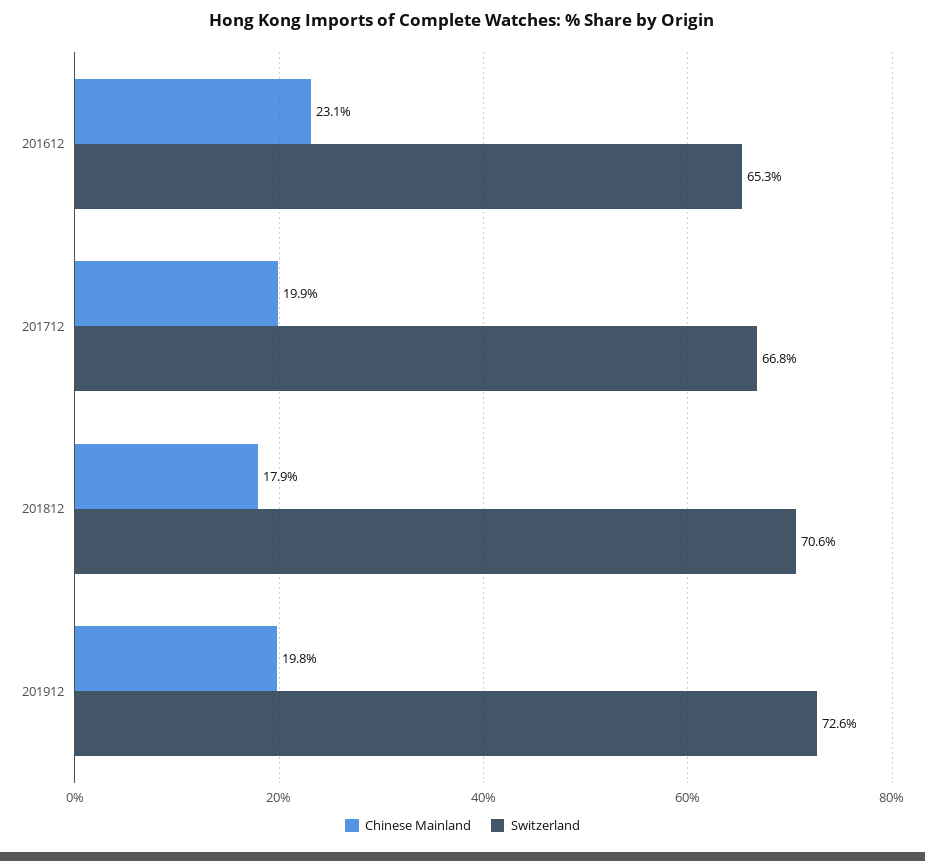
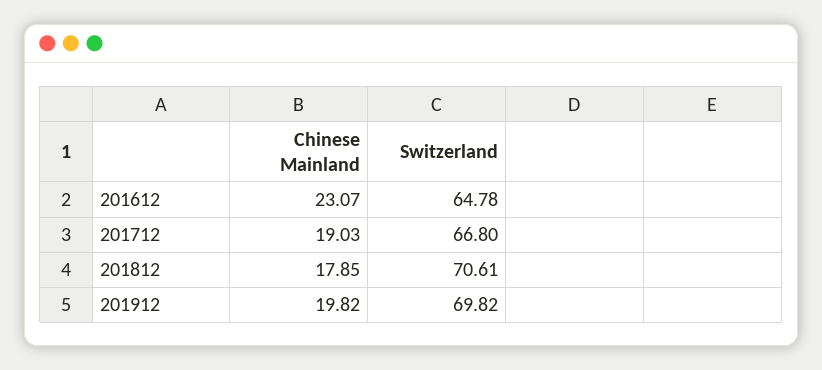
  {
    "Chinese Mainland": {
      "201612": 23.07,
-     "201712": 19.9,
+     "201712": 19.03,
      "201812": 17.85,
      "201912": 19.82
    },
    "Switzerland": {
-     "201612": 65.3,
+     "201612": 64.78,
      "201712": 66.8,
      "201812": 70.61,
-     "201912": 72.6
+     "201912": 69.82
    }
  }

